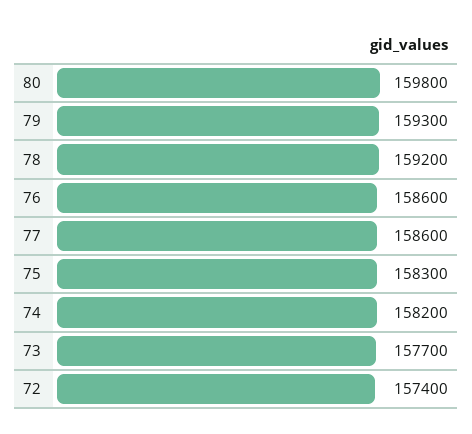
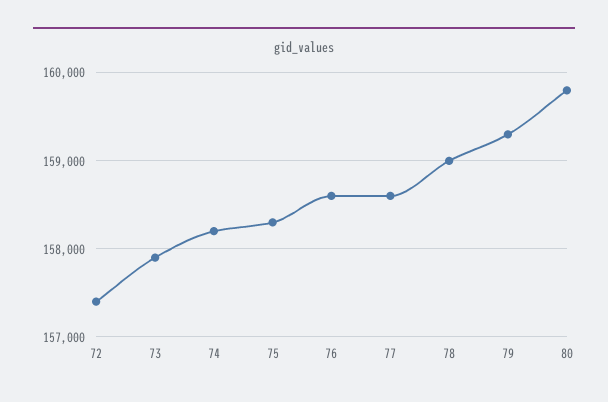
  {
    "80": 159800,
    "79": 159300,
-   "78": 159200,
+   "78": 159000,
    "76": 158600,
    "77": 158600,
    "75": 158300,
    "74": 158200,
-   "73": 157700,
+   "73": 157900,
    "72": 157400
  }

